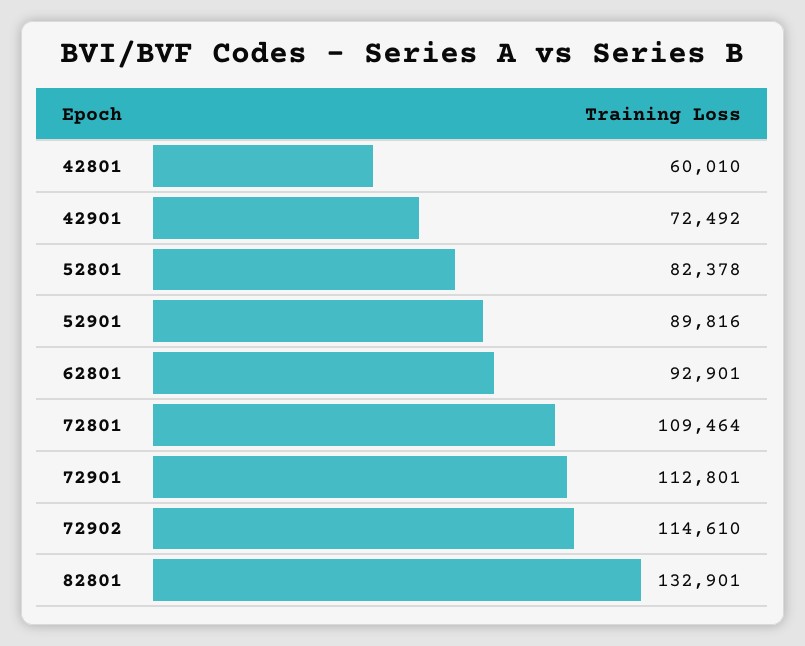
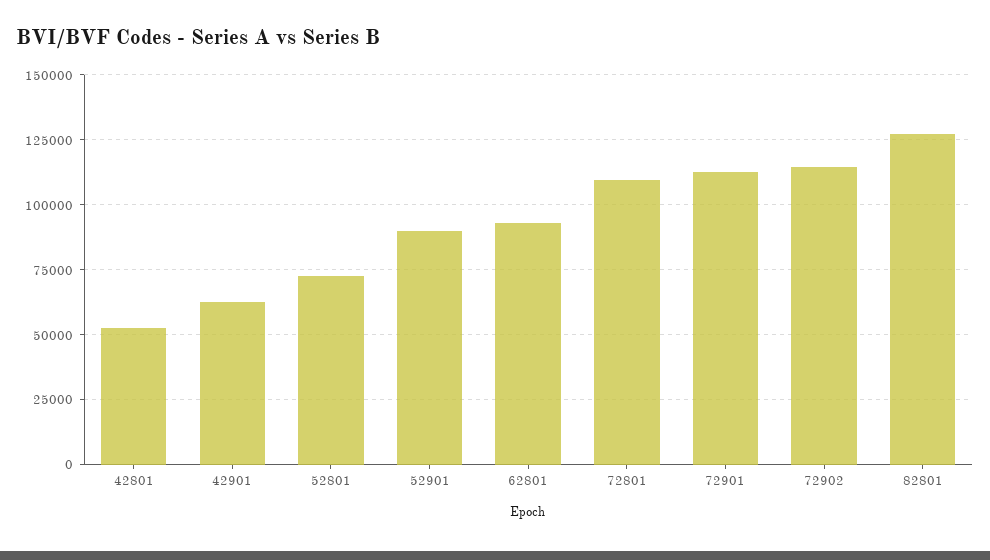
  {
-   "42801": 60010,
+   "42801": 52500,
-   "42901": 72492,
+   "42901": 62500,
-   "52801": 82378,
+   "52801": 72500,
    "52901": 89816,
    "62801": 92901,
    "72801": 109464,
    "72901": 112801,
    "72902": 114610,
-   "82801": 132901
+   "82801": 127500
  }

